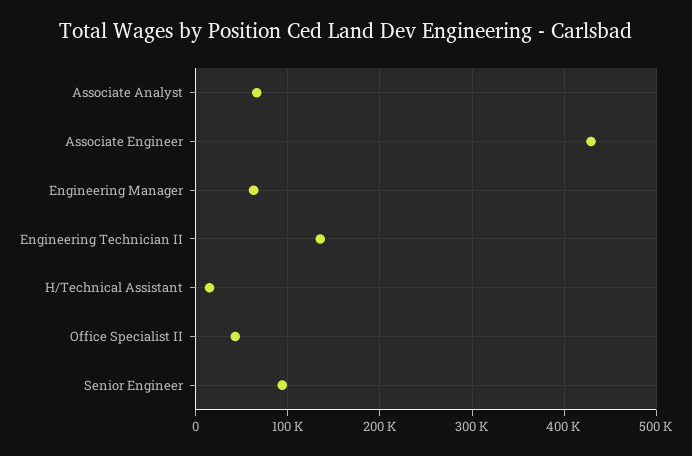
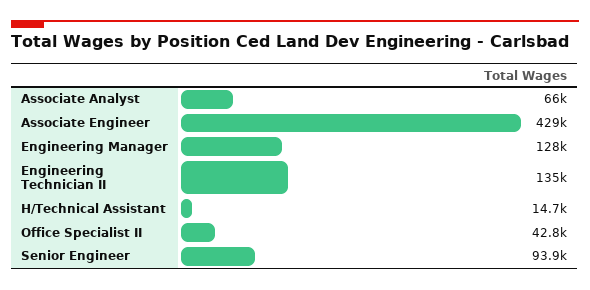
  {
    "Associate Analyst": 66000,
    "Associate Engineer": 429000,
-   "Engineering Manager": 60000,
+   "Engineering Manager": 128000,
    "Engineering Technician II": 135000,
    "H/Technical Assistant": 14700,
    "Office Specialist II": 42800,
    "Senior Engineer": 93900
  }

